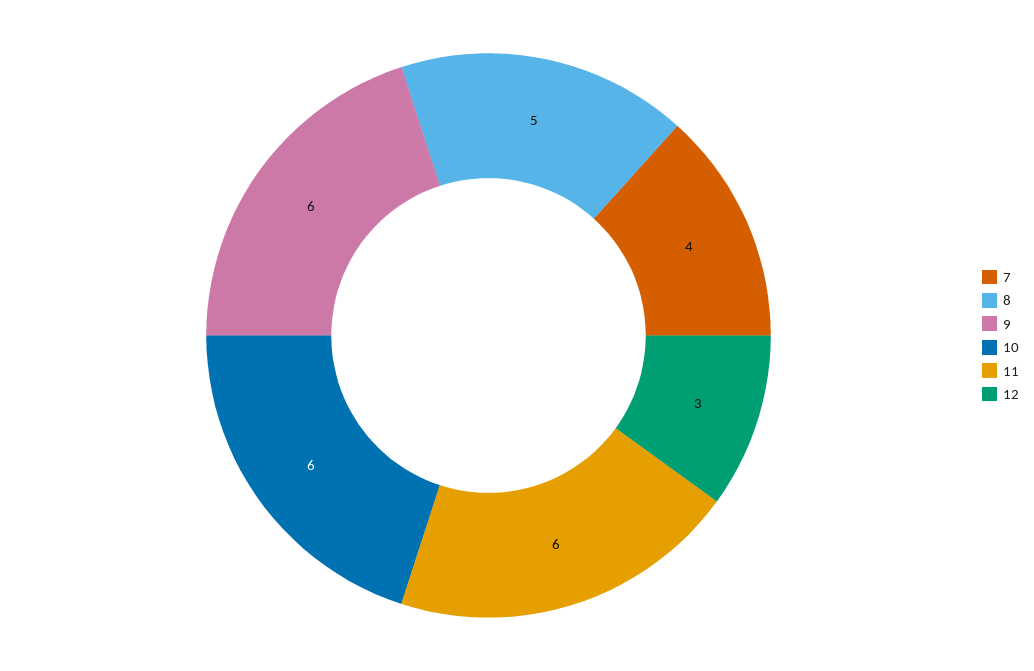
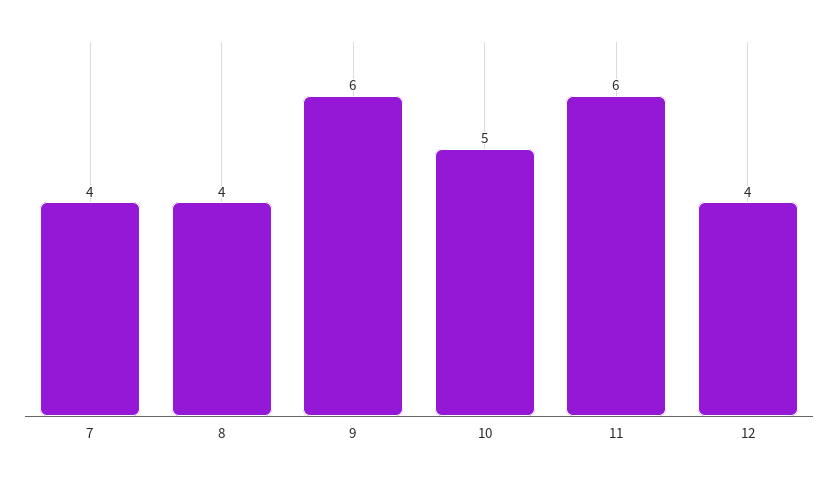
  {
    "7": 4,
-   "8": 5,
+   "8": 4,
    "9": 6,
-   "10": 6,
+   "10": 5,
    "11": 6,
-   "12": 3
+   "12": 4
  }

